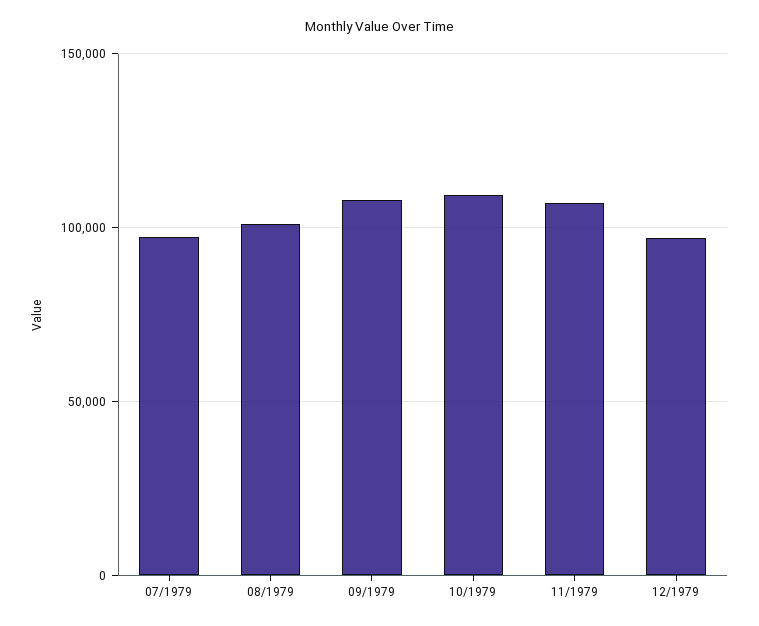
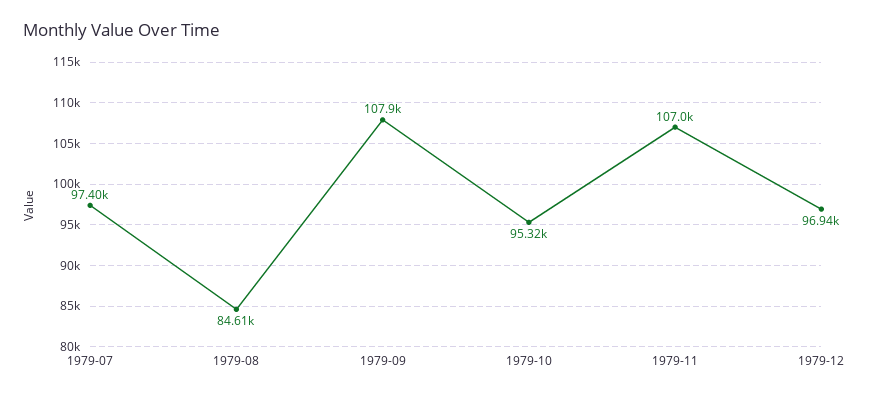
  {
    "07/1979": 97400,
-   "08/1979": 100000,
+   "08/1979": 84610,
    "09/1979": 107900,
-   "10/1979": 110000,
+   "10/1979": 95320,
    "11/1979": 107000,
    "12/1979": 96940
  }

